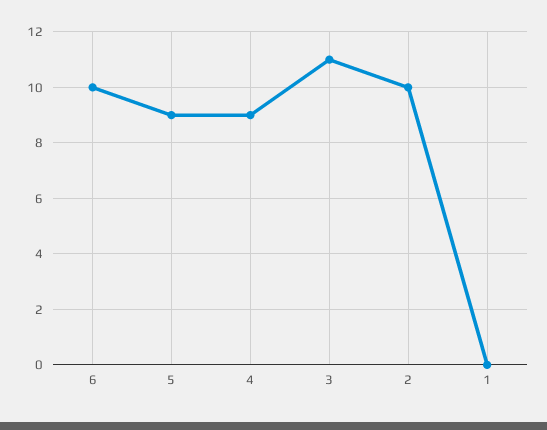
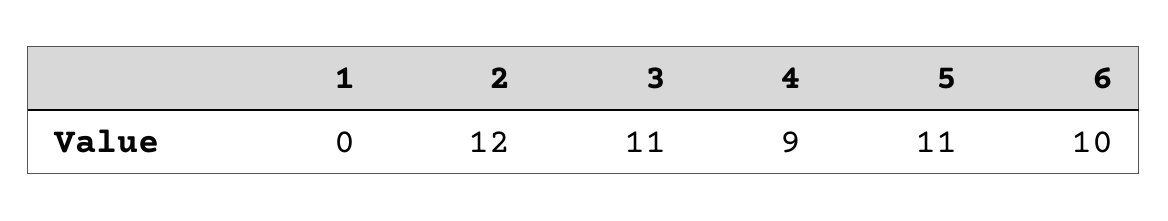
  {
    "6": 10,
-   "5": 9,
+   "5": 11,
    "4": 9,
    "3": 11,
-   "2": 10,
+   "2": 12,
    "1": 0
  }

